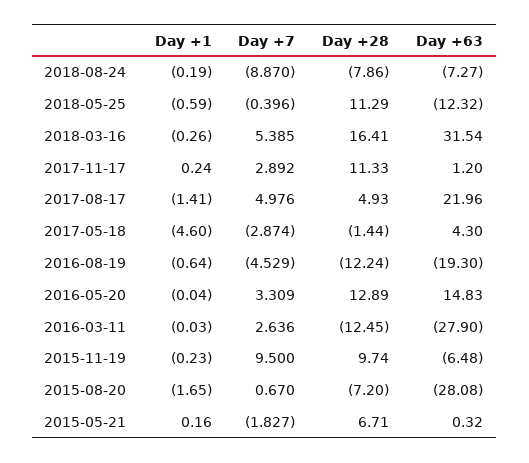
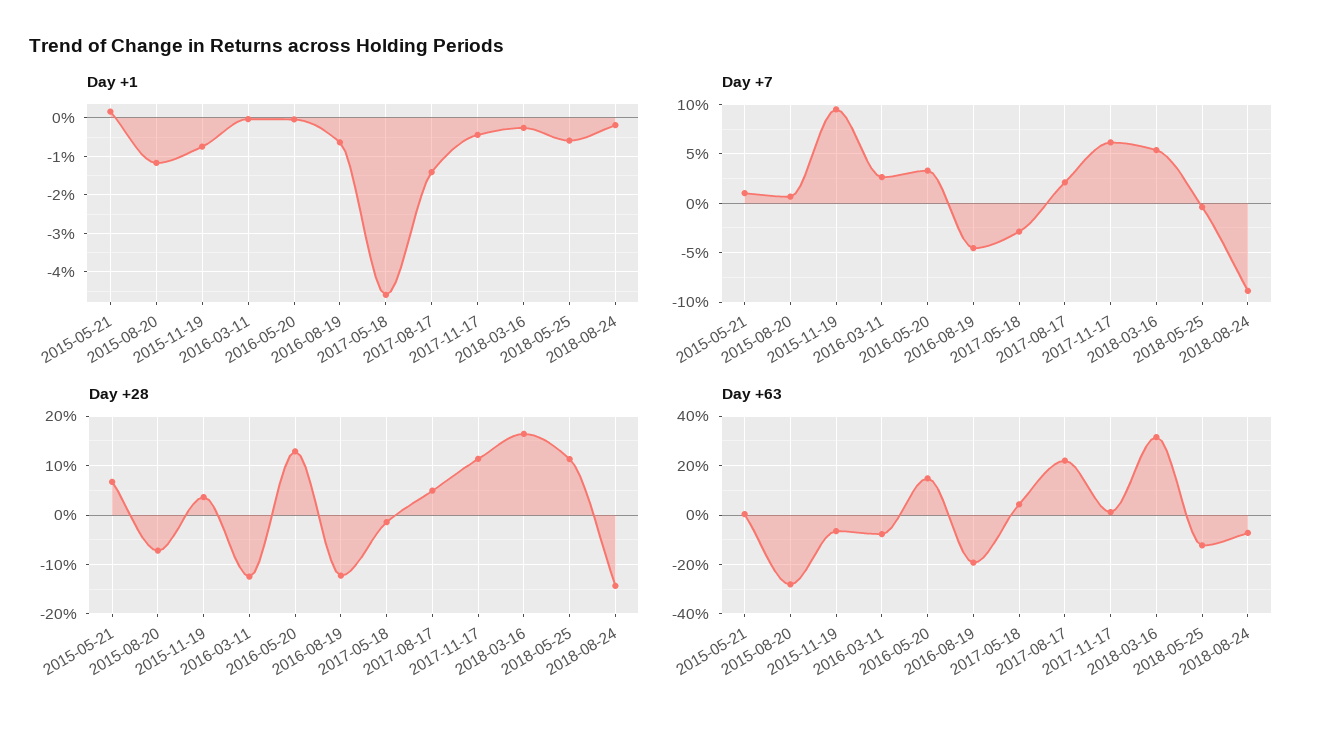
  {
    "Day +1": {
      "2018-08-24": -0.19,
      "2018-05-25": -0.59,
      "2018-03-16": -0.26,
-     "2017-11-17": 0.24,
+     "2017-11-17": -0.4,
      "2017-08-17": -1.41,
      "2017-05-18": -4.6,
      "2016-08-19": -0.64,
      "2016-05-20": -0.04,
      "2016-03-11": -0.03,
-     "2015-11-19": -0.23,
+     "2015-11-19": -0.8,
-     "2015-08-20": -1.65,
+     "2015-08-20": -1.2,
      "2015-05-21": 0.16
    },
    "Day +7": {
      "2018-08-24": -8.87,
      "2018-05-25": -0.396,
      "2018-03-16": 5.385,
-     "2017-11-17": 2.892,
+     "2017-11-17": 6,
-     "2017-08-17": 4.976,
+     "2017-08-17": 2,
      "2017-05-18": -2.874,
      "2016-08-19": -4.529,
      "2016-05-20": 3.309,
      "2016-03-11": 2.636,
      "2015-11-19": 9.5,
      "2015-08-20": 0.67,
-     "2015-05-21": -1.827
+     "2015-05-21": 1
    },
    "Day +28": {
-     "2018-08-24": -7.86,
+     "2018-08-24": -14,
      "2018-05-25": 11.29,
      "2018-03-16": 16.41,
      "2017-11-17": 11.33,
      "2017-08-17": 4.93,
      "2017-05-18": -1.44,
      "2016-08-19": -12.24,
      "2016-05-20": 12.89,
      "2016-03-11": -12.45,
-     "2015-11-19": 9.74,
+     "2015-11-19": 4,
      "2015-08-20": -7.2,
      "2015-05-21": 6.71
    },
    "Day +63": {
      "2018-08-24": -7.27,
      "2018-05-25": -12.32,
      "2018-03-16": 31.54,
      "2017-11-17": 1.2,
      "2017-08-17": 21.96,
      "2017-05-18": 4.3,
      "2016-08-19": -19.3,
      "2016-05-20": 14.83,
-     "2016-03-11": -27.9,
+     "2016-03-11": -7.5,
      "2015-11-19": -6.48,
      "2015-08-20": -28.08,
      "2015-05-21": 0.32
    }
  }

